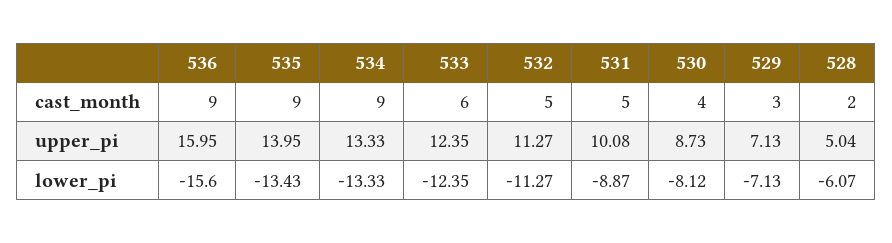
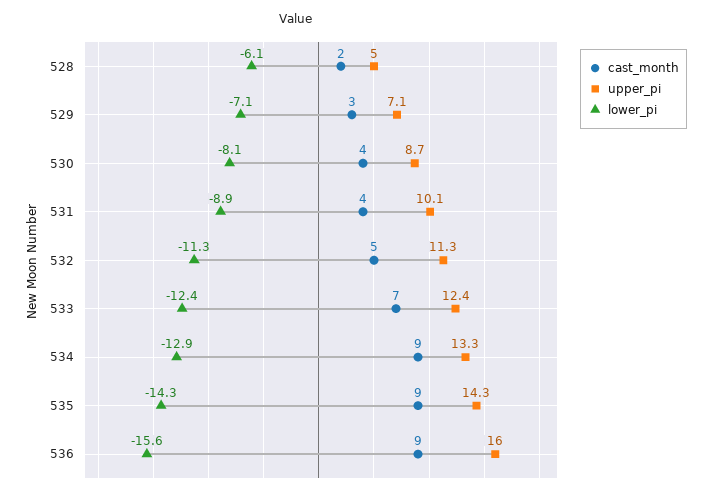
  {
    "cast_month": {
      "536": 9,
      "535": 9,
      "534": 9,
-     "533": 6,
+     "533": 7,
      "532": 5,
-     "531": 5,
+     "531": 4,
      "530": 4,
      "529": 3,
      "528": 2
    },
    "upper_pi": {
      "536": 15.95,
-     "535": 13.95,
+     "535": 14.3,
      "534": 13.33,
      "533": 12.35,
      "532": 11.27,
      "531": 10.08,
      "530": 8.73,
      "529": 7.13,
      "528": 5.04
    },
    "lower_pi": {
      "536": -15.6,
-     "535": -13.43,
+     "535": -14.3,
-     "534": -13.33,
+     "534": -12.9,
      "533": -12.35,
      "532": -11.27,
      "531": -8.87,
      "530": -8.12,
      "529": -7.13,
      "528": -6.07
    }
  }

